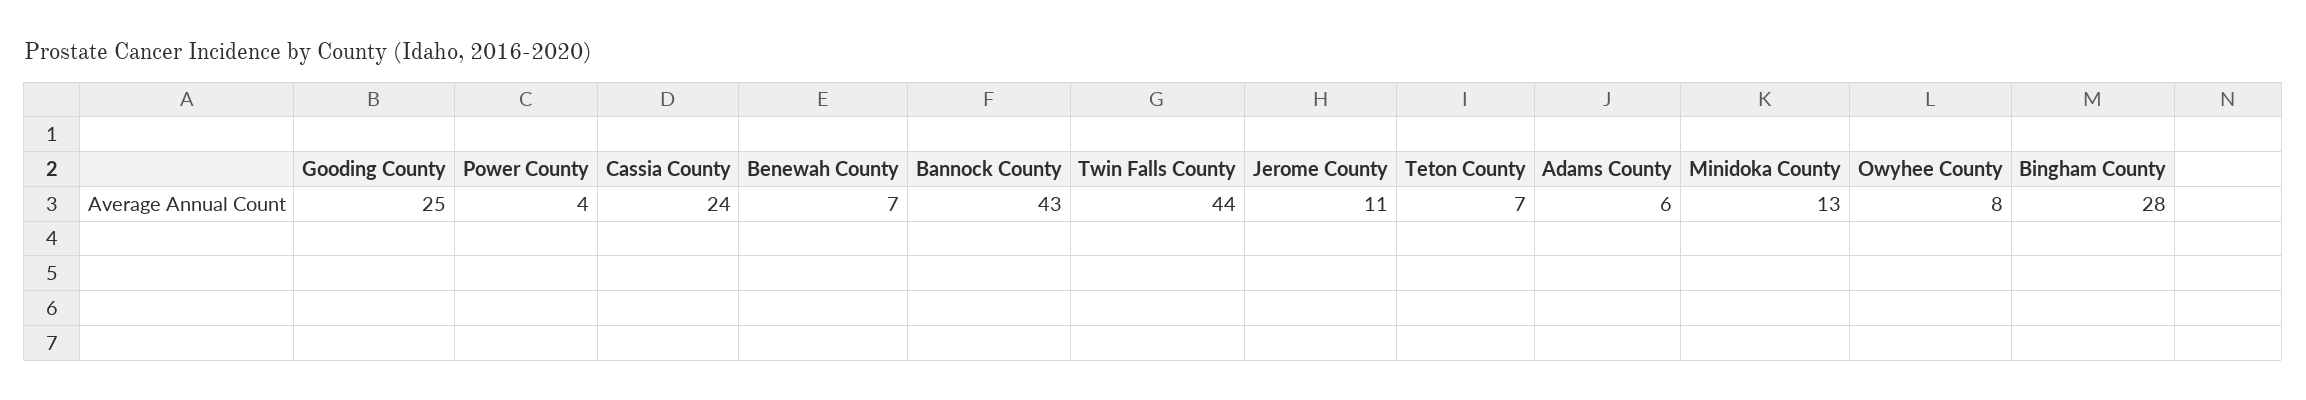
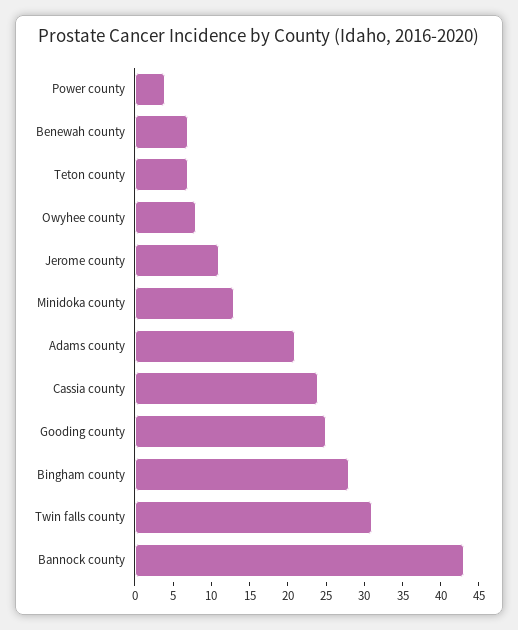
  {
    "Gooding County": 25,
    "Power County": 4,
    "Cassia County": 24,
    "Benewah County": 7,
    "Bannock County": 43,
-   "Twin Falls County": 44,
+   "Twin Falls County": 30,
    "Jerome County": 11,
    "Teton County": 7,
-   "Adams County": 6,
+   "Adams County": 20,
    "Minidoka County": 13,
    "Owyhee County": 8,
    "Bingham County": 28
  }

